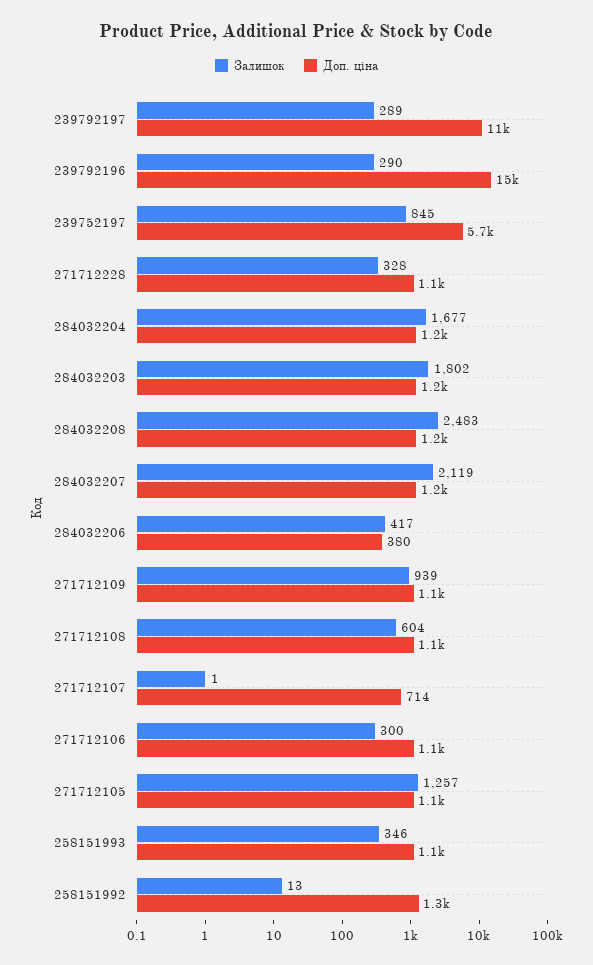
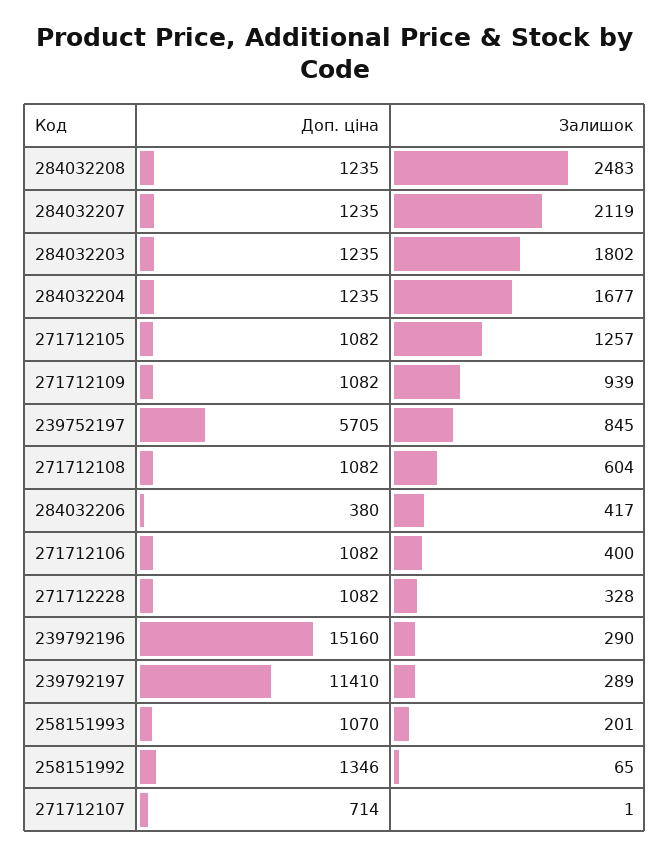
  {
    "Залишок": {
      "239792197": 289,
      "239792196": 290,
      "239752197": 845,
      "271712228": 328,
      "284032204": 1677,
      "284032203": 1802,
      "284032208": 2483,
      "284032207": 2119,
      "284032206": 417,
      "271712109": 939,
      "271712108": 604,
      "271712107": 1,
-     "271712106": 300,
+     "271712106": 400,
      "271712105": 1257,
-     "258151993": 346,
+     "258151993": 201,
-     "258151992": 13
+     "258151992": 65
    },
    "Доп. ціна": {
      "239792197": 11410,
      "239792196": 15160,
      "239752197": 5705,
      "271712228": 1082,
      "284032204": 1235,
      "284032203": 1235,
      "284032208": 1235,
      "284032207": 1235,
      "284032206": 380,
      "271712109": 1082,
      "271712108": 1082,
      "271712107": 714,
      "271712106": 1082,
      "271712105": 1082,
      "258151993": 1070,
      "258151992": 1346
    }
  }

